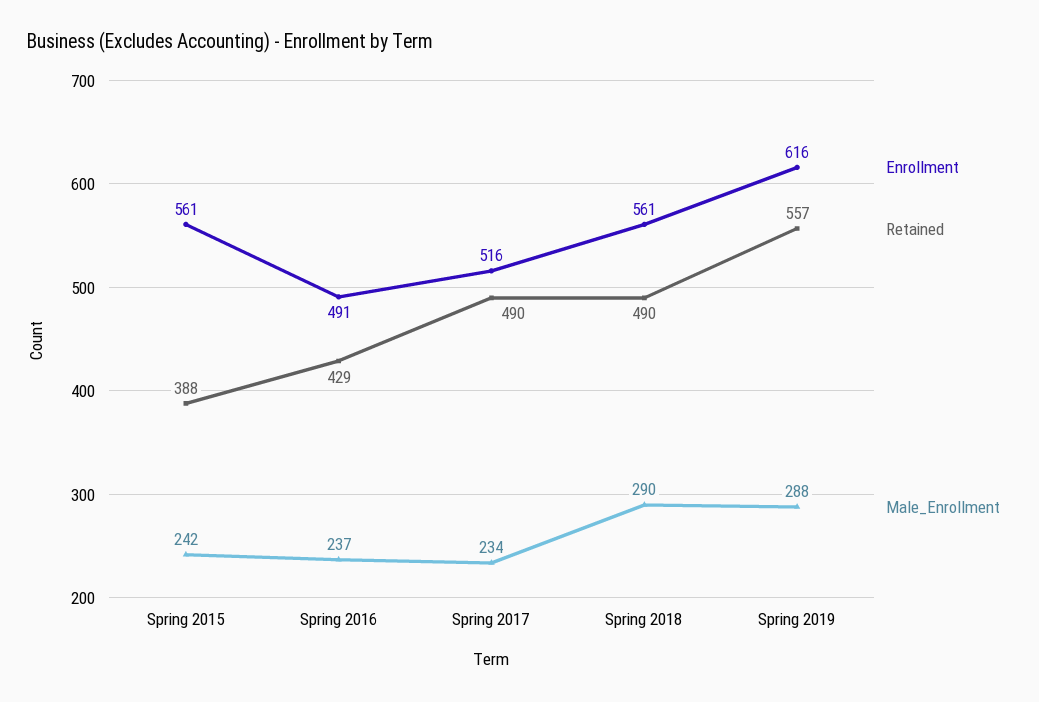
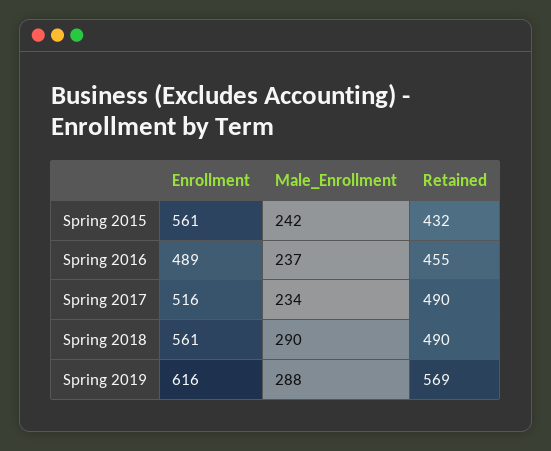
  {
    "Enrollment": {
      "Spring 2015": 561,
-     "Spring 2016": 491,
+     "Spring 2016": 489,
      "Spring 2017": 516,
      "Spring 2018": 561,
      "Spring 2019": 616
    },
    "Retained": {
-     "Spring 2015": 388,
+     "Spring 2015": 432,
-     "Spring 2016": 429,
+     "Spring 2016": 455,
      "Spring 2017": 490,
      "Spring 2018": 490,
-     "Spring 2019": 557
+     "Spring 2019": 569
    },
    "Male_Enrollment": {
      "Spring 2015": 242,
      "Spring 2016": 237,
      "Spring 2017": 234,
      "Spring 2018": 290,
      "Spring 2019": 288
    }
  }

